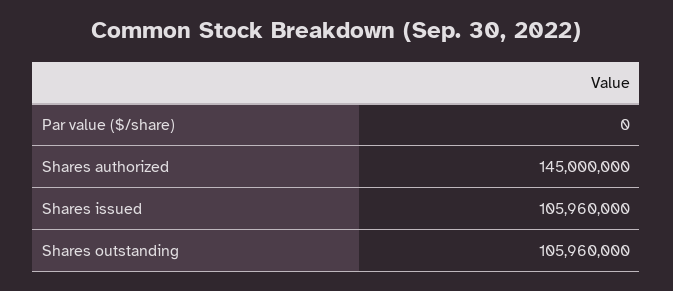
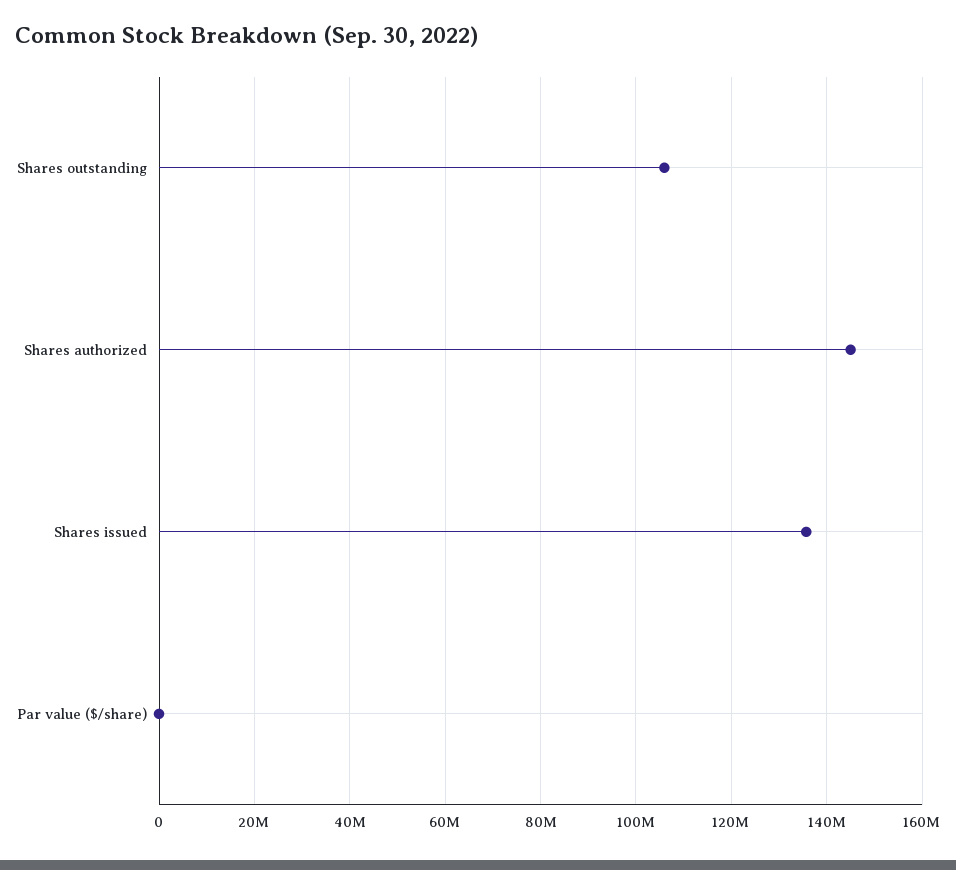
  {
    "Par value ($/share)": 0,
    "Shares authorized": 145000000,
-   "Shares issued": 105960000,
+   "Shares issued": 136000000,
    "Shares outstanding": 105960000
  }

